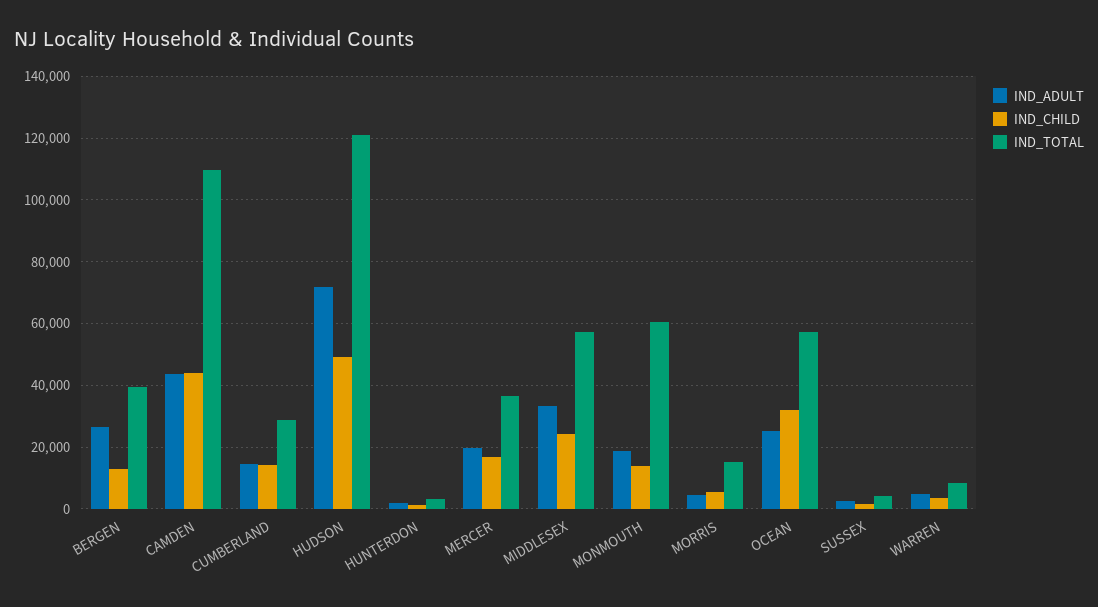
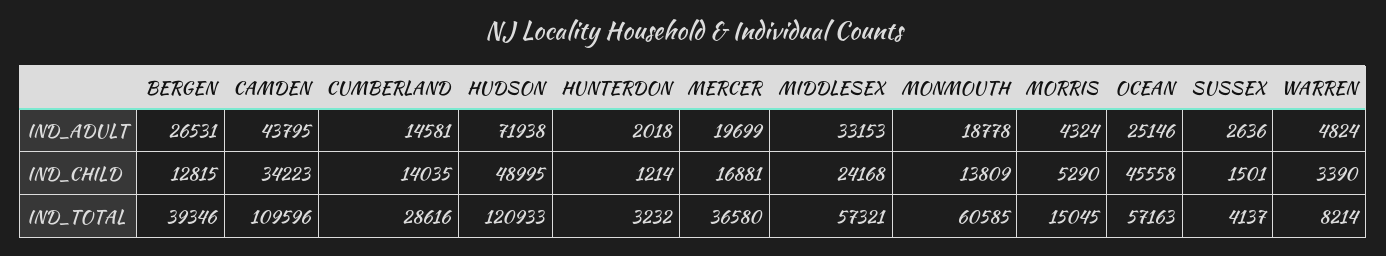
  {
    "IND_ADULT": {
      "BERGEN": 26531,
      "CAMDEN": 43795,
      "CUMBERLAND": 14581,
      "HUDSON": 71938,
      "HUNTERDON": 2018,
      "MERCER": 19699,
      "MIDDLESEX": 33153,
      "MONMOUTH": 18778,
      "MORRIS": 4324,
      "OCEAN": 25146,
      "SUSSEX": 2636,
      "WARREN": 4824
    },
    "IND_CHILD": {
      "BERGEN": 12815,
-     "CAMDEN": 44000,
+     "CAMDEN": 34223,
      "CUMBERLAND": 14035,
      "HUDSON": 48995,
      "HUNTERDON": 1214,
      "MERCER": 16881,
      "MIDDLESEX": 24168,
      "MONMOUTH": 13809,
      "MORRIS": 5290,
-     "OCEAN": 32000,
+     "OCEAN": 45558,
      "SUSSEX": 1501,
      "WARREN": 3390
    },
    "IND_TOTAL": {
      "BERGEN": 39346,
      "CAMDEN": 109596,
      "CUMBERLAND": 28616,
      "HUDSON": 120933,
      "HUNTERDON": 3232,
      "MERCER": 36580,
      "MIDDLESEX": 57321,
      "MONMOUTH": 60585,
      "MORRIS": 15045,
      "OCEAN": 57163,
      "SUSSEX": 4137,
      "WARREN": 8214
    }
  }

